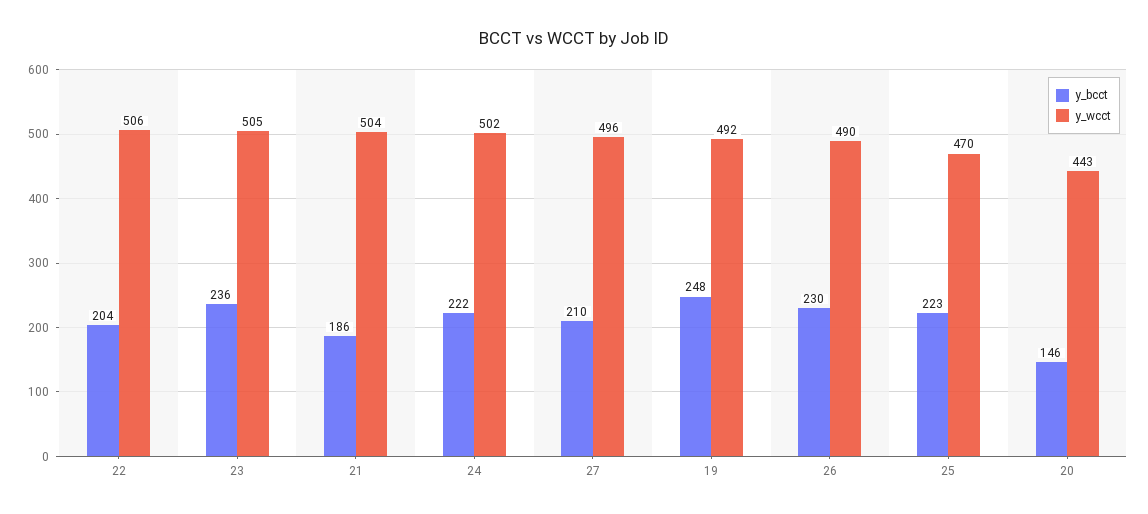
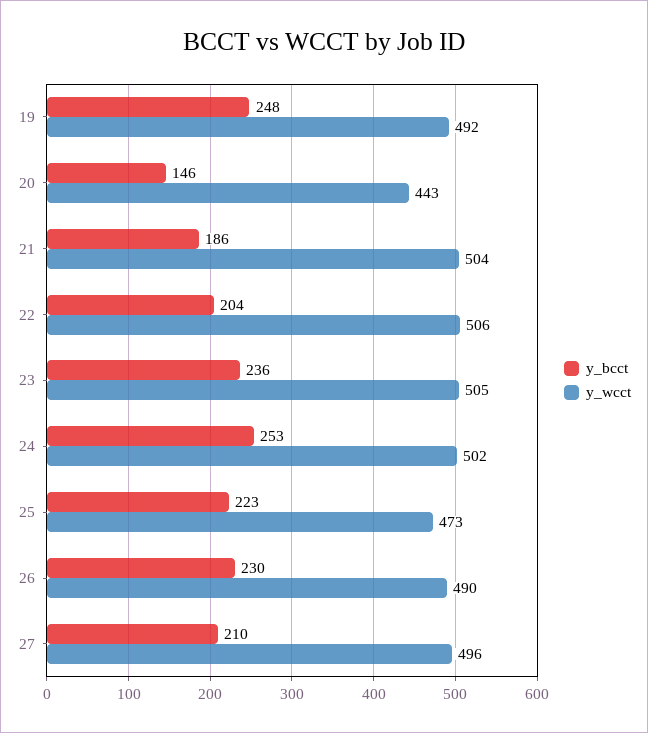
  {
    "y_bcct": {
      "22": 204,
      "23": 236,
      "21": 186,
-     "24": 222,
+     "24": 253,
      "27": 210,
      "19": 248,
      "26": 230,
      "25": 223,
      "20": 146
    },
    "y_wcct": {
      "22": 506,
      "23": 505,
      "21": 504,
      "24": 502,
      "27": 496,
      "19": 492,
      "26": 490,
-     "25": 470,
+     "25": 473,
      "20": 443
    }
  }

